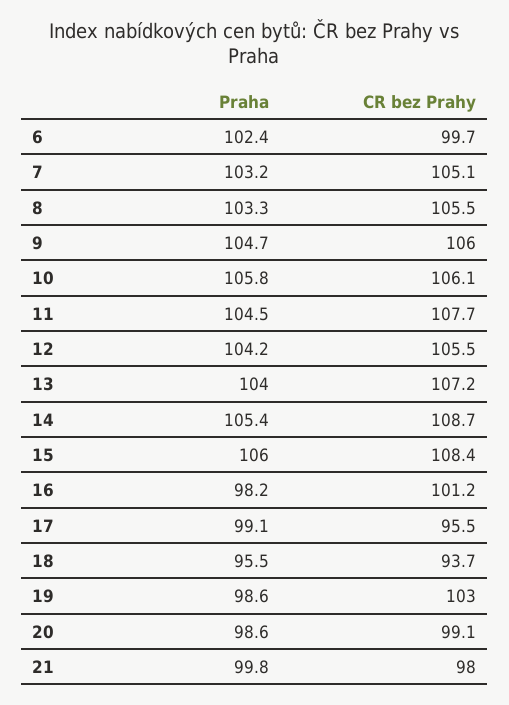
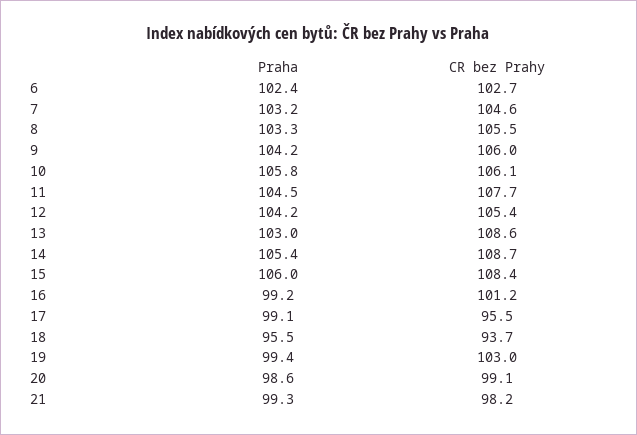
  {
    "Praha": {
      "6": 102.4,
      "7": 103.2,
      "8": 103.3,
-     "9": 104.7,
+     "9": 104.2,
      "10": 105.8,
      "11": 104.5,
      "12": 104.2,
-     "13": 104,
+     "13": 103,
      "14": 105.4,
      "15": 106,
-     "16": 98.2,
+     "16": 99.2,
      "17": 99.1,
      "18": 95.5,
-     "19": 98.6,
+     "19": 99.4,
      "20": 98.6,
-     "21": 99.8
+     "21": 99.3
    },
    "CR bez Prahy": {
-     "6": 99.7,
+     "6": 102.7,
-     "7": 105.1,
+     "7": 104.6,
      "8": 105.5,
      "9": 106,
      "10": 106.1,
      "11": 107.7,
-     "12": 105.5,
+     "12": 105.4,
-     "13": 107.2,
+     "13": 108.6,
      "14": 108.7,
      "15": 108.4,
      "16": 101.2,
      "17": 95.5,
      "18": 93.7,
      "19": 103,
      "20": 99.1,
-     "21": 98
+     "21": 98.2
    }
  }

